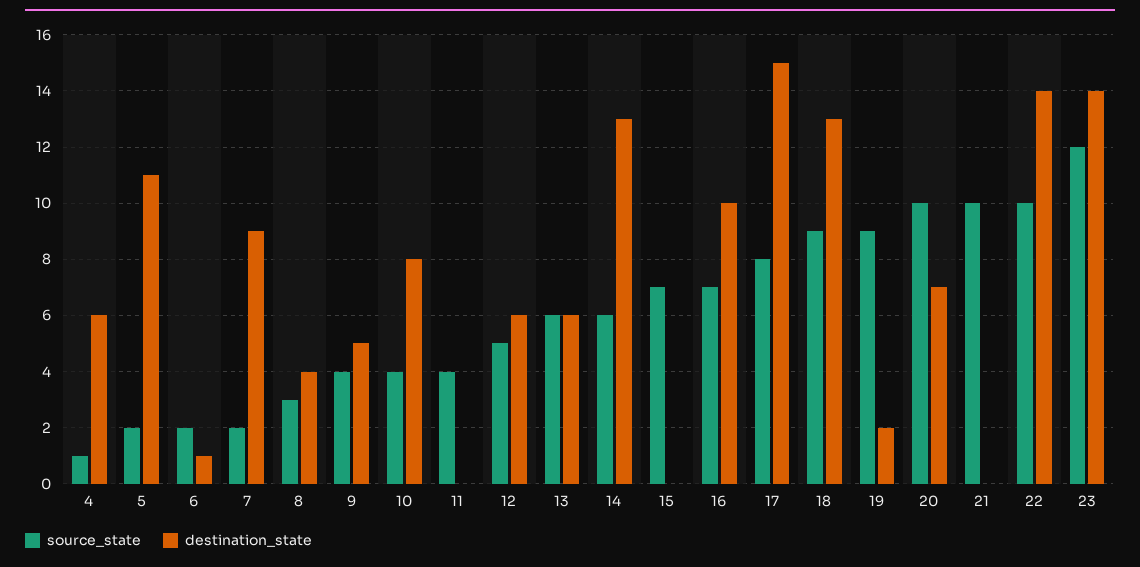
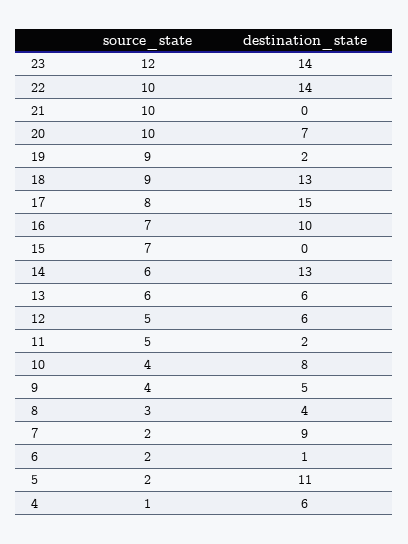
  {
    "source_state": {
      "4": 1,
      "5": 2,
      "6": 2,
      "7": 2,
      "8": 3,
      "9": 4,
      "10": 4,
-     "11": 4,
+     "11": 5,
      "12": 5,
      "13": 6,
      "14": 6,
      "15": 7,
      "16": 7,
      "17": 8,
      "18": 9,
      "19": 9,
      "20": 10,
      "21": 10,
      "22": 10,
      "23": 12
    },
    "destination_state": {
      "4": 6,
      "5": 11,
      "6": 1,
      "7": 9,
      "8": 4,
      "9": 5,
      "10": 8,
-     "11": 0,
+     "11": 2,
      "12": 6,
      "13": 6,
      "14": 13,
      "15": 0,
      "16": 10,
      "17": 15,
      "18": 13,
      "19": 2,
      "20": 7,
      "21": 0,
      "22": 14,
      "23": 14
    }
  }

